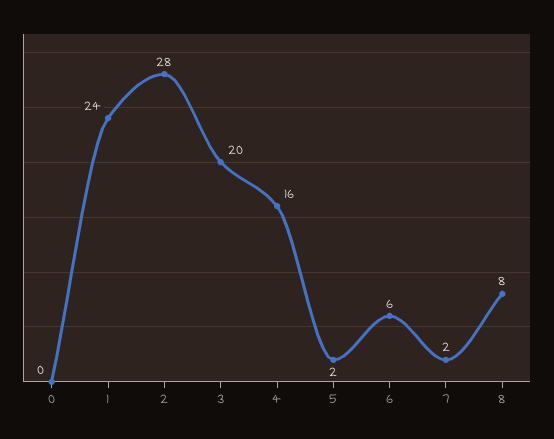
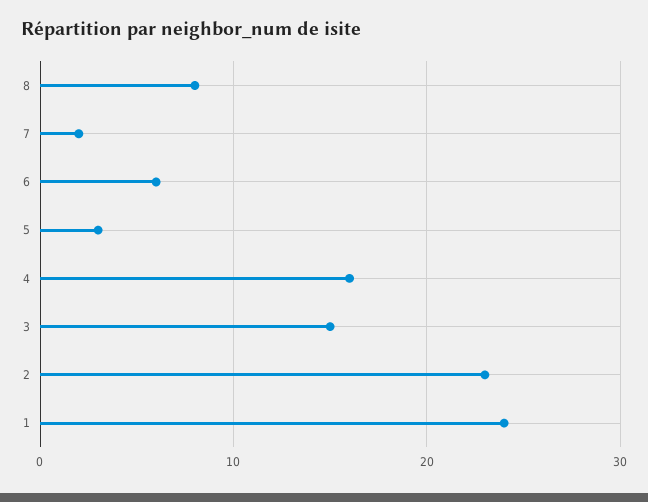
  {
-   "0": 0,
    "1": 24,
-   "2": 28,
+   "2": 23,
-   "3": 20,
+   "3": 15,
    "4": 16,
-   "5": 2,
+   "5": 3,
    "6": 6,
    "7": 2,
    "8": 8
  }

